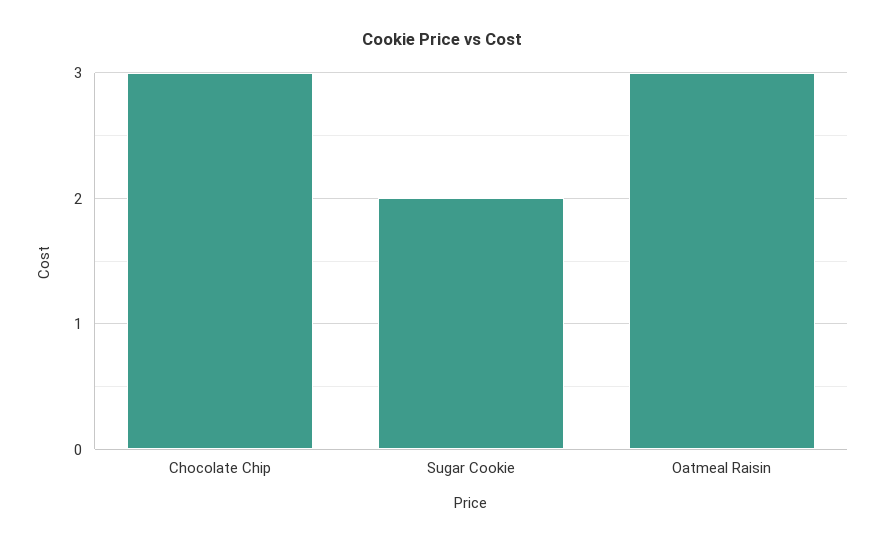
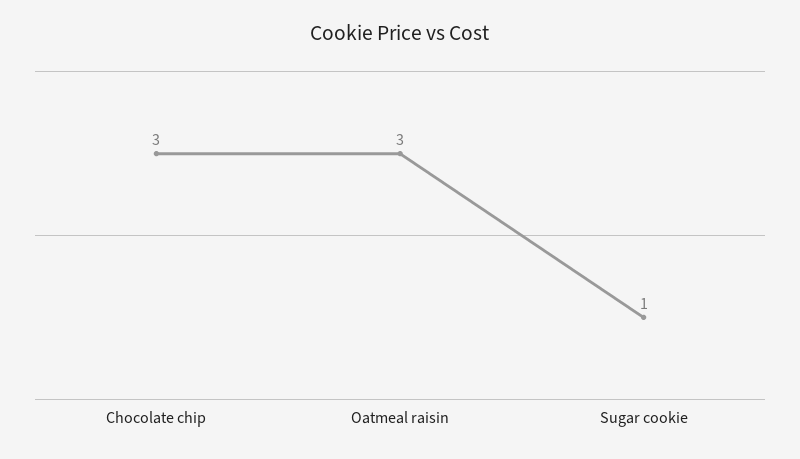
  {
    "Chocolate Chip": 3,
-   "Sugar Cookie": 2,
+   "Sugar Cookie": 1,
    "Oatmeal Raisin": 3
  }

